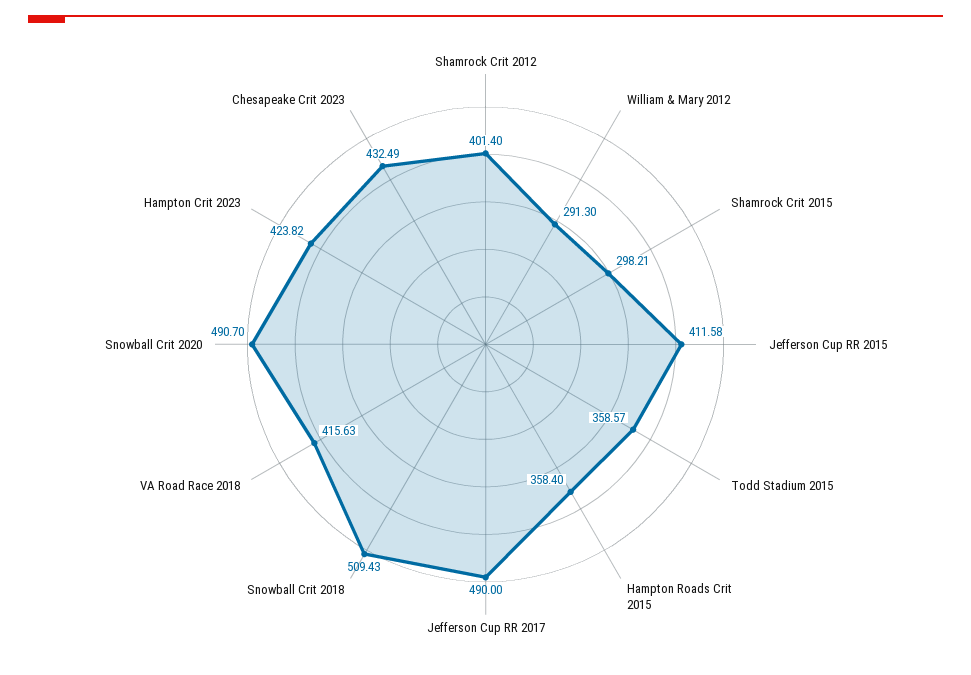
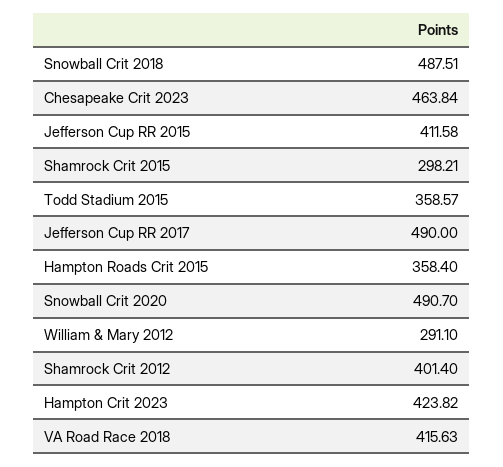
  {
    "Shamrock Crit 2012": 401.4,
-   "William & Mary 2012": 291.3,
+   "William & Mary 2012": 291.1,
    "Shamrock Crit 2015": 298.21,
    "Jefferson Cup RR 2015": 411.58,
    "Todd Stadium 2015": 358.57,
    "Hampton Roads Crit 2015": 358.4,
    "Jefferson Cup RR 2017": 490,
-   "Snowball Crit 2018": 509.43,
+   "Snowball Crit 2018": 487.51,
    "VA Road Race 2018": 415.63,
    "Snowball Crit 2020": 490.7,
    "Hampton Crit 2023": 423.82,
-   "Chesapeake Crit 2023": 432.49
+   "Chesapeake Crit 2023": 463.84
  }

